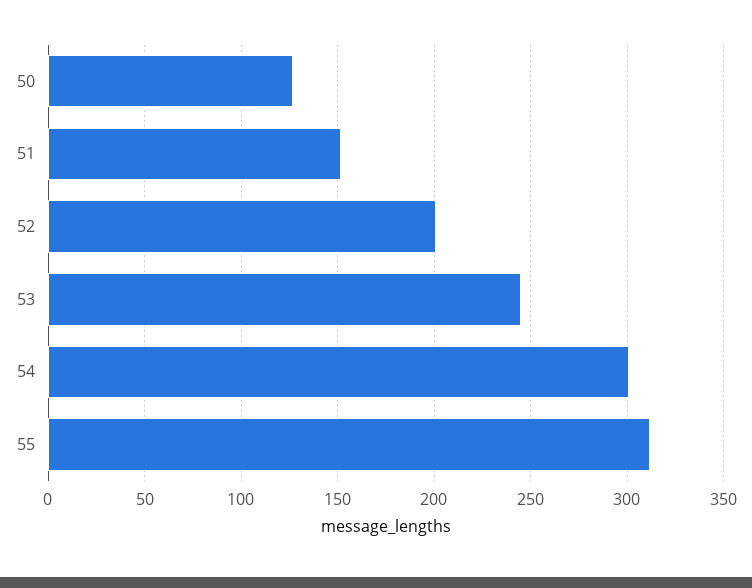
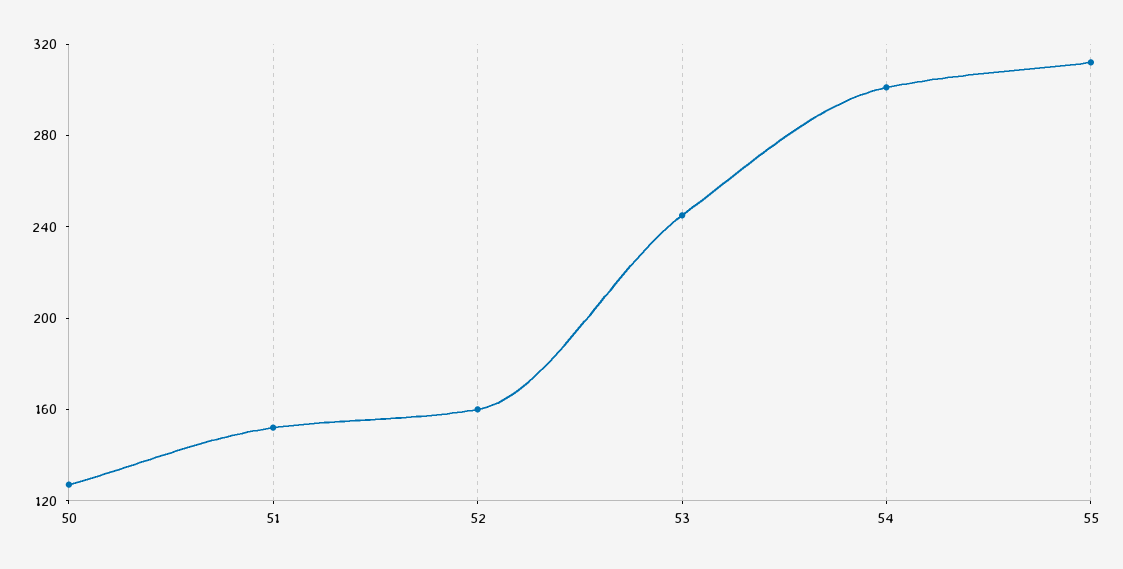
  {
    "50": 125,
    "51": 150,
-   "52": 200,
+   "52": 160,
    "53": 245,
    "54": 300,
    "55": 310
  }

